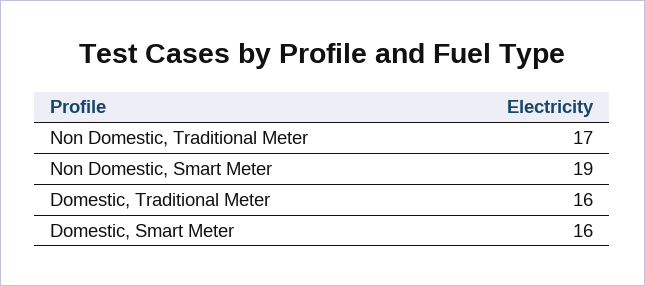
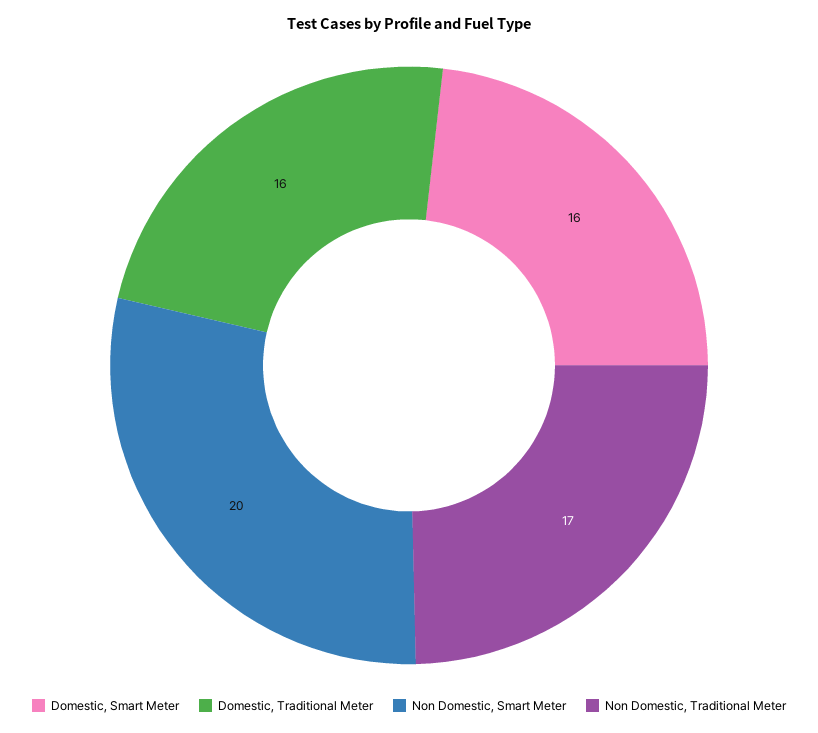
  {
    "Non Domestic, Traditional Meter": 17,
-   "Non Domestic, Smart Meter": 19,
+   "Non Domestic, Smart Meter": 20,
    "Domestic, Traditional Meter": 16,
    "Domestic, Smart Meter": 16
  }

